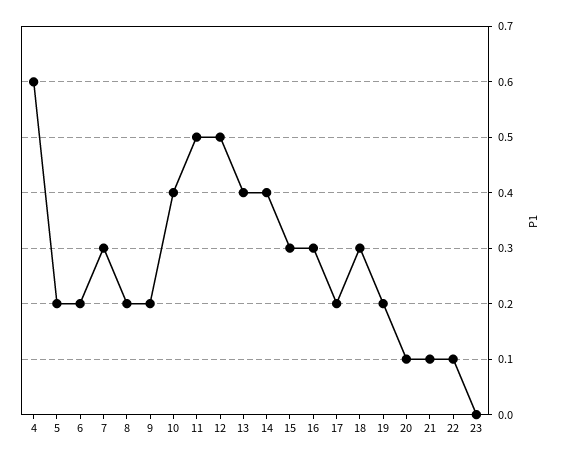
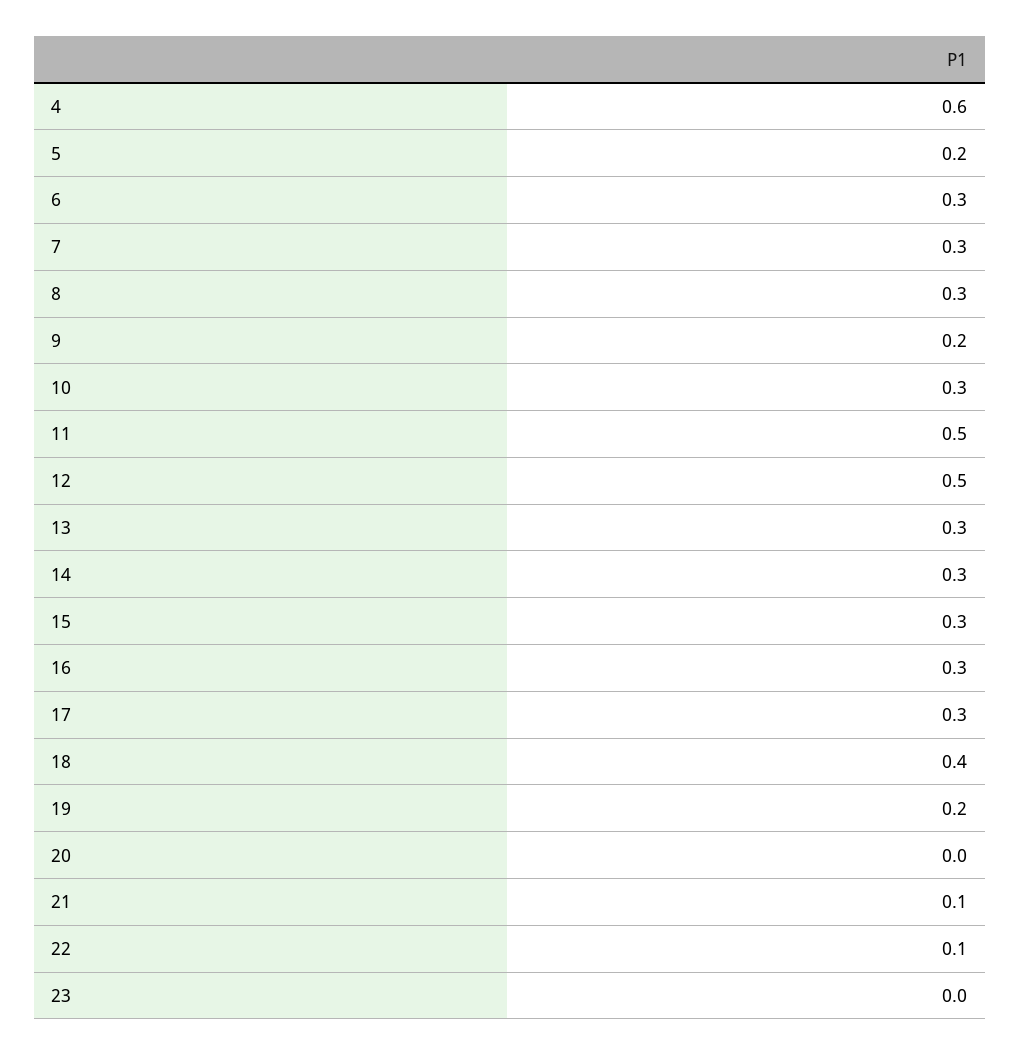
  {
    "4": 0.6,
    "5": 0.2,
-   "6": 0.2,
+   "6": 0.3,
    "7": 0.3,
-   "8": 0.2,
+   "8": 0.3,
    "9": 0.2,
-   "10": 0.4,
+   "10": 0.3,
    "11": 0.5,
    "12": 0.5,
-   "13": 0.4,
+   "13": 0.3,
-   "14": 0.4,
+   "14": 0.3,
    "15": 0.3,
    "16": 0.3,
-   "17": 0.2,
+   "17": 0.3,
-   "18": 0.3,
+   "18": 0.4,
    "19": 0.2,
-   "20": 0.1,
+   "20": 0,
    "21": 0.1,
    "22": 0.1,
    "23": 0
  }

